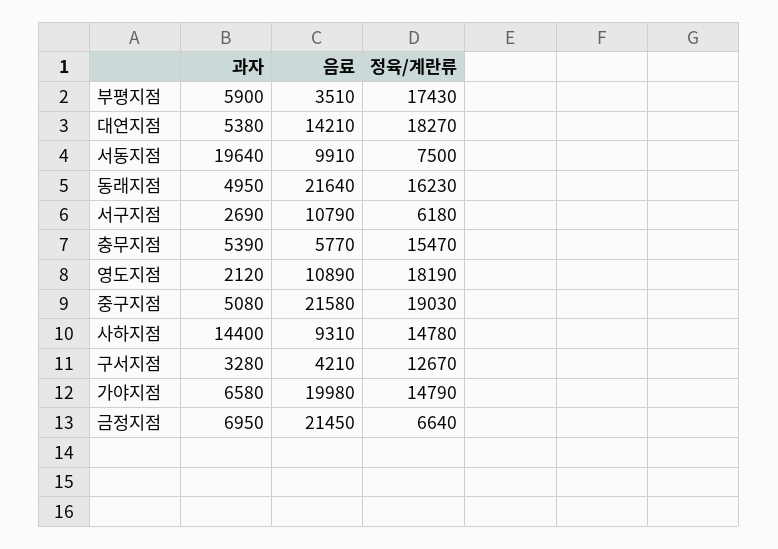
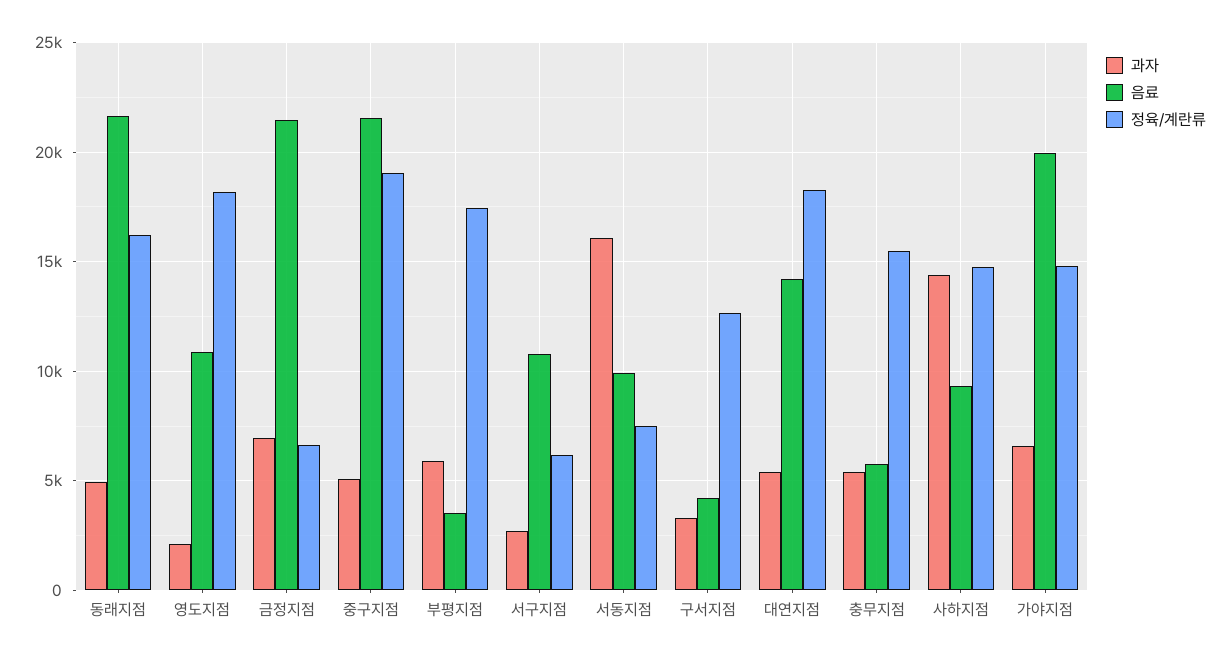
  {
    "과자": {
      "부평지점": 5900,
      "대연지점": 5380,
-     "서동지점": 19640,
+     "서동지점": 16000,
      "동래지점": 4950,
      "서구지점": 2690,
      "충무지점": 5390,
      "영도지점": 2120,
      "중구지점": 5080,
      "사하지점": 14400,
      "구서지점": 3280,
      "가야지점": 6580,
      "금정지점": 6950
    },
    "음료": {
      "부평지점": 3510,
      "대연지점": 14210,
      "서동지점": 9910,
      "동래지점": 21640,
      "서구지점": 10790,
      "충무지점": 5770,
      "영도지점": 10890,
      "중구지점": 21580,
      "사하지점": 9310,
      "구서지점": 4210,
      "가야지점": 19980,
      "금정지점": 21450
    },
    "정육/계란류": {
      "부평지점": 17430,
      "대연지점": 18270,
      "서동지점": 7500,
      "동래지점": 16230,
      "서구지점": 6180,
      "충무지점": 15470,
      "영도지점": 18190,
      "중구지점": 19030,
      "사하지점": 14780,
      "구서지점": 12670,
      "가야지점": 14790,
      "금정지점": 6640
    }
  }

